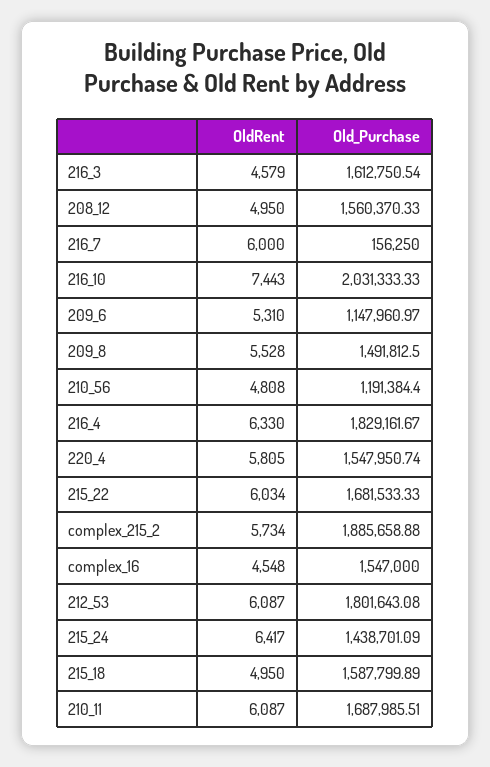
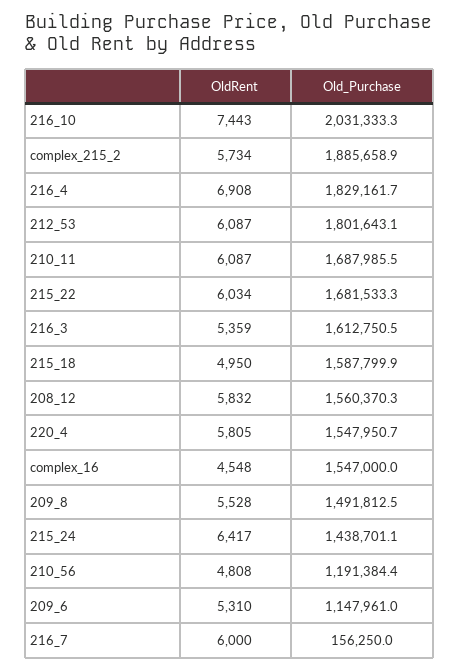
  {
    "OldRent": {
-     "216_3": 4579,
+     "216_3": 5359,
-     "208_12": 4950,
+     "208_12": 5832,
      "216_7": 6000,
      "216_10": 7443,
      "209_6": 5310,
      "209_8": 5528,
      "210_56": 4808,
-     "216_4": 6330,
+     "216_4": 6908,
      "220_4": 5805,
      "215_22": 6034,
      "complex_215_2": 5734,
      "complex_16": 4548,
      "212_53": 6087,
      "215_24": 6417,
      "215_18": 4950,
      "210_11": 6087
    },
    "Old_Purchase": {
      "216_3": 1612750.54,
      "208_12": 1560370.33,
      "216_7": 156250,
      "216_10": 2031333.33,
      "209_6": 1147960.97,
      "209_8": 1491812.5,
      "210_56": 1191384.4,
      "216_4": 1829161.67,
      "220_4": 1547950.74,
      "215_22": 1681533.33,
      "complex_215_2": 1885658.88,
      "complex_16": 1547000,
      "212_53": 1801643.08,
      "215_24": 1438701.09,
      "215_18": 1587799.89,
      "210_11": 1687985.51
    }
  }

